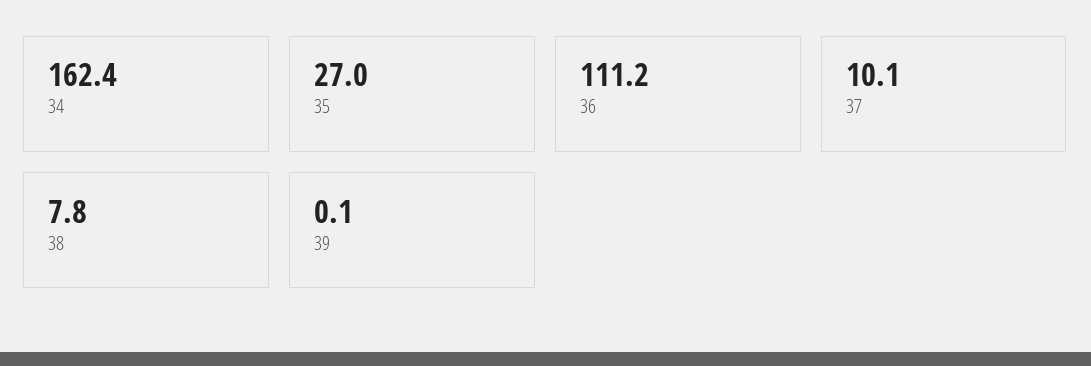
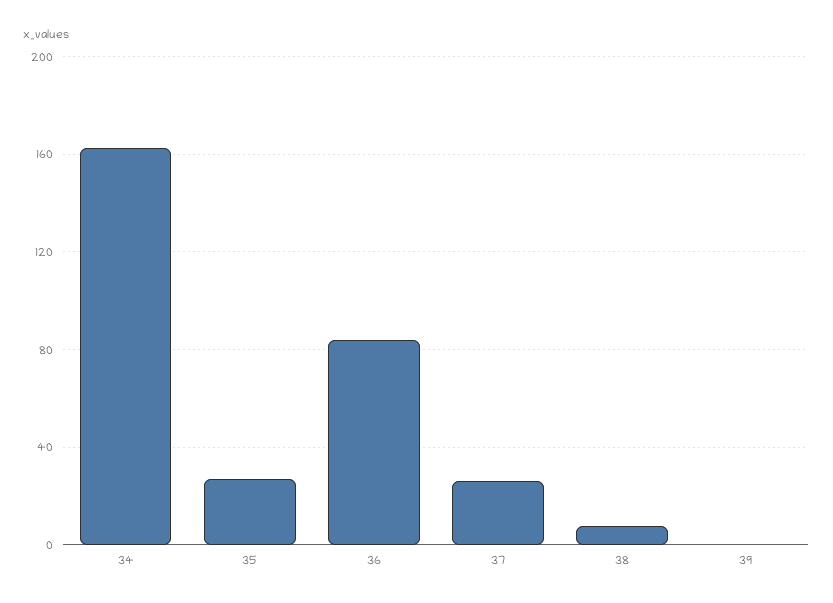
  {
    "34": 162.4,
    "35": 27,
-   "36": 111.2,
+   "36": 85,
-   "37": 10.1,
+   "37": 25,
    "38": 7.8,
    "39": 0.1
  }

